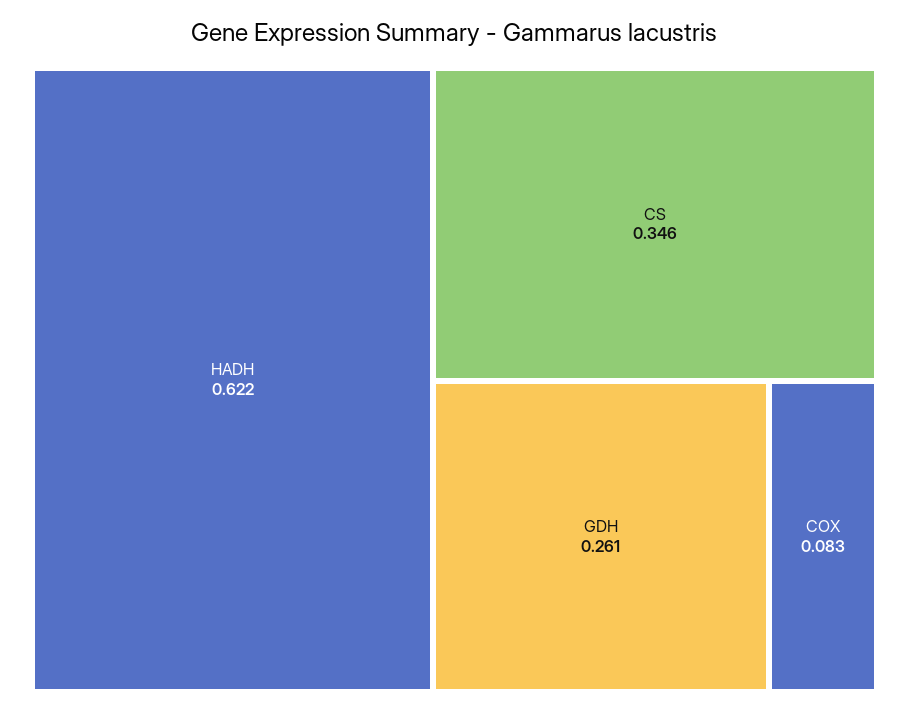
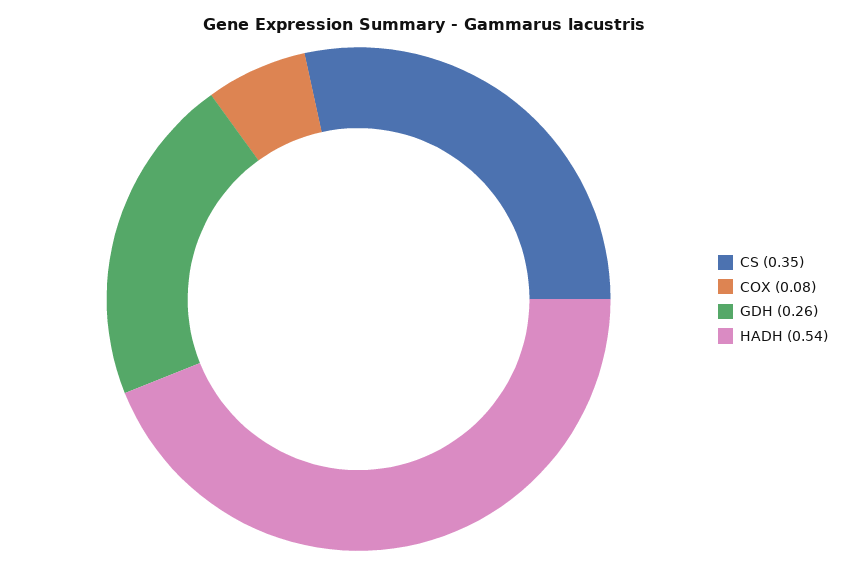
  {
-   "HADH": 0.622,
+   "HADH": 0.54,
    "CS": 0.346,
    "GDH": 0.261,
    "COX": 0.083
  }

